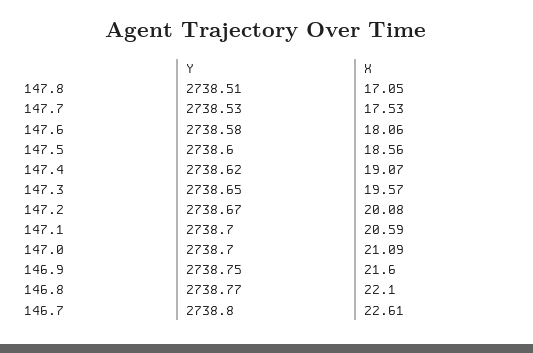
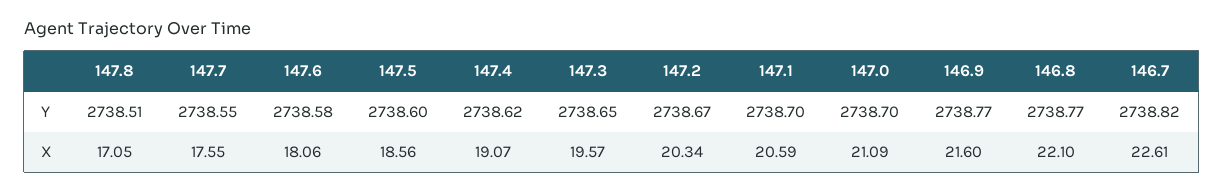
  {
    "Y": {
      "147.8": 2738.51,
-     "147.7": 2738.53,
+     "147.7": 2738.55,
      "147.6": 2738.58,
      "147.5": 2738.6,
      "147.4": 2738.62,
      "147.3": 2738.65,
      "147.2": 2738.67,
      "147.1": 2738.7,
      "147.0": 2738.7,
-     "146.9": 2738.75,
+     "146.9": 2738.77,
      "146.8": 2738.77,
-     "146.7": 2738.8
+     "146.7": 2738.82
    },
    "X": {
      "147.8": 17.05,
-     "147.7": 17.53,
+     "147.7": 17.55,
      "147.6": 18.06,
      "147.5": 18.56,
      "147.4": 19.07,
      "147.3": 19.57,
-     "147.2": 20.08,
+     "147.2": 20.34,
      "147.1": 20.59,
      "147.0": 21.09,
      "146.9": 21.6,
      "146.8": 22.1,
      "146.7": 22.61
    }
  }

